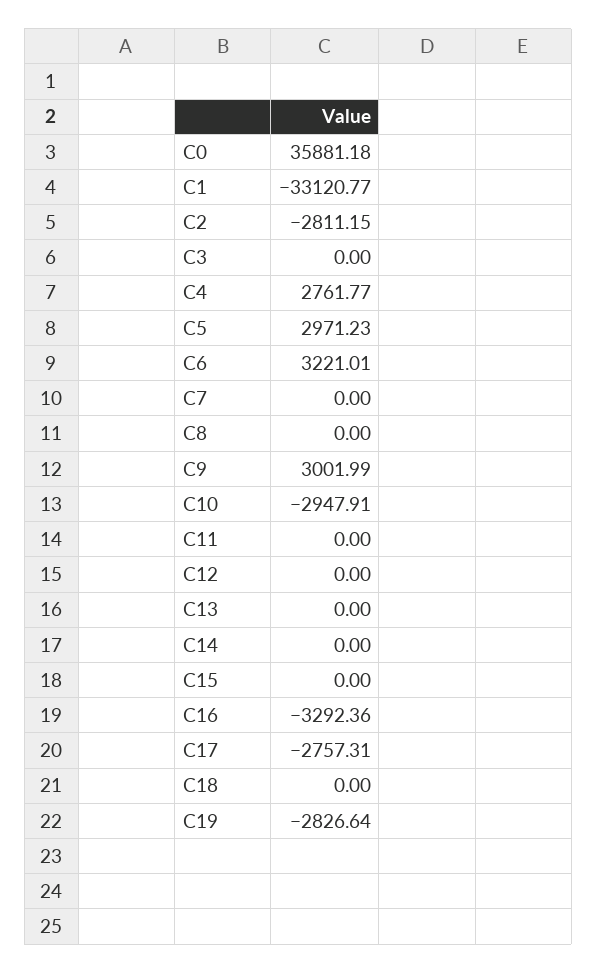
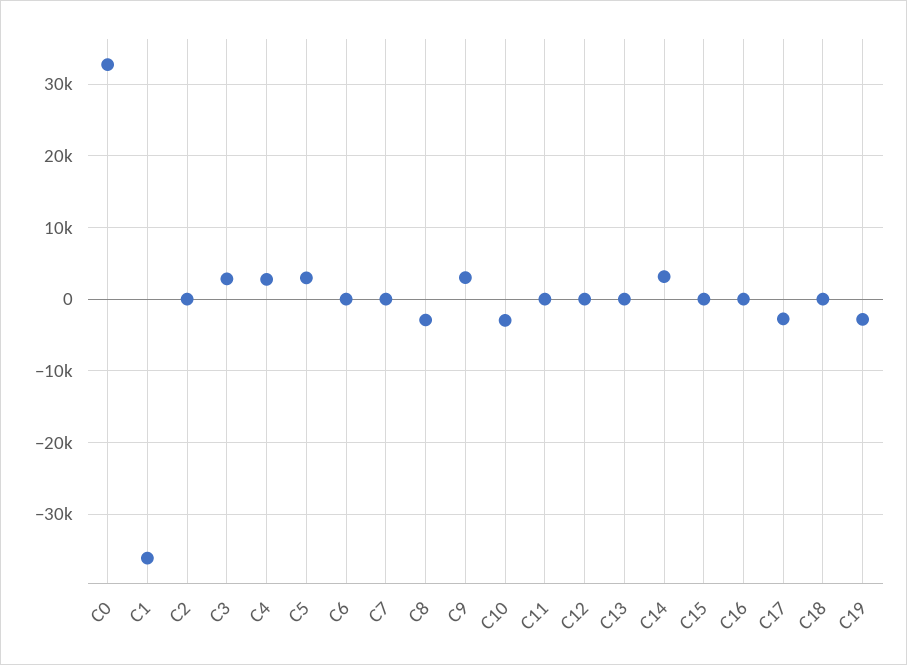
  {
-   "C0": 35881.18,
+   "C0": 33000,
-   "C1": -33120.77,
+   "C1": -36000,
-   "C2": -2811.15,
+   "C2": 0,
-   "C3": 0,
+   "C3": 3000,
    "C4": 2761.77,
    "C5": 2971.23,
-   "C6": 3221.01,
+   "C6": 0,
    "C7": 0,
-   "C8": 0,
+   "C8": -3000,
    "C9": 3001.99,
    "C10": -2947.91,
    "C11": 0,
    "C12": 0,
    "C13": 0,
-   "C14": 0,
+   "C14": 3000,
    "C15": 0,
-   "C16": -3292.36,
+   "C16": 0,
    "C17": -2757.31,
    "C18": 0,
    "C19": -2826.64
  }

